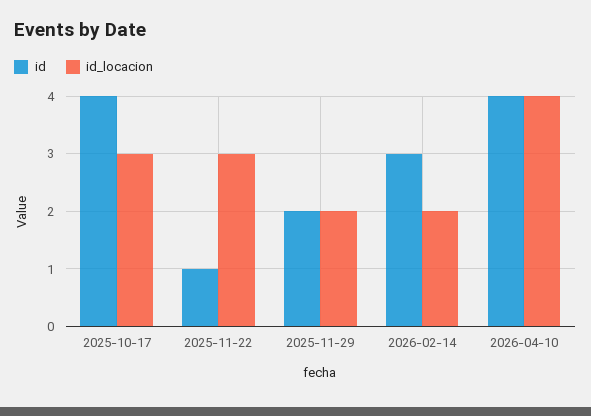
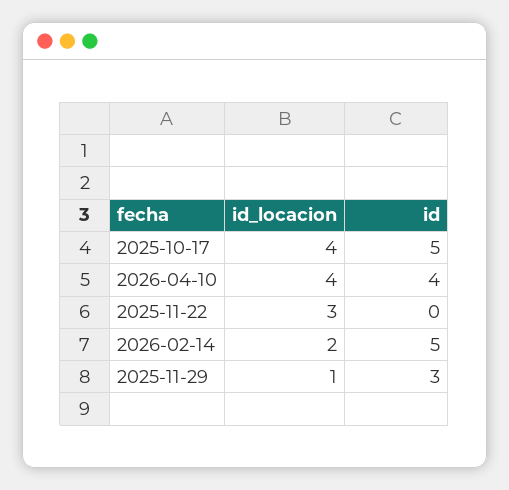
  {
    "id": {
-     "2025-10-17": 4,
+     "2025-10-17": 5,
-     "2025-11-22": 1,
+     "2025-11-22": 0,
-     "2025-11-29": 2,
+     "2025-11-29": 3,
-     "2026-02-14": 3,
+     "2026-02-14": 5,
      "2026-04-10": 4
    },
    "id_locacion": {
-     "2025-10-17": 3,
+     "2025-10-17": 4,
      "2025-11-22": 3,
-     "2025-11-29": 2,
+     "2025-11-29": 1,
      "2026-02-14": 2,
      "2026-04-10": 4
    }
  }

